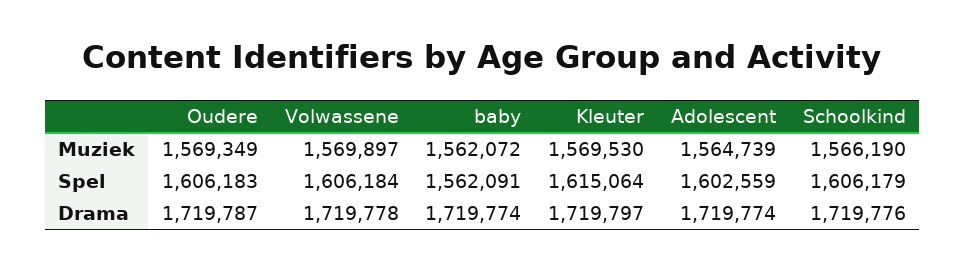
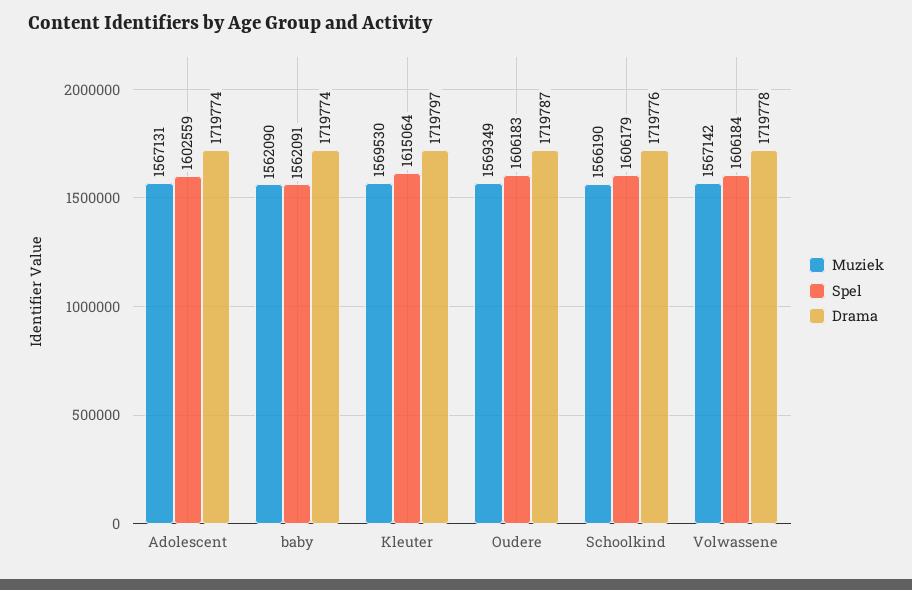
  {
    "Muziek": {
      "Oudere": 1569349,
-     "Volwassene": 1569897,
+     "Volwassene": 1567142,
-     "baby": 1562072,
+     "baby": 1562090,
      "Kleuter": 1569530,
-     "Adolescent": 1564739,
+     "Adolescent": 1567131,
      "Schoolkind": 1566190
    },
    "Spel": {
      "Oudere": 1606183,
      "Volwassene": 1606184,
      "baby": 1562091,
      "Kleuter": 1615064,
      "Adolescent": 1602559,
      "Schoolkind": 1606179
    },
    "Drama": {
      "Oudere": 1719787,
      "Volwassene": 1719778,
      "baby": 1719774,
      "Kleuter": 1719797,
      "Adolescent": 1719774,
      "Schoolkind": 1719776
    }
  }

